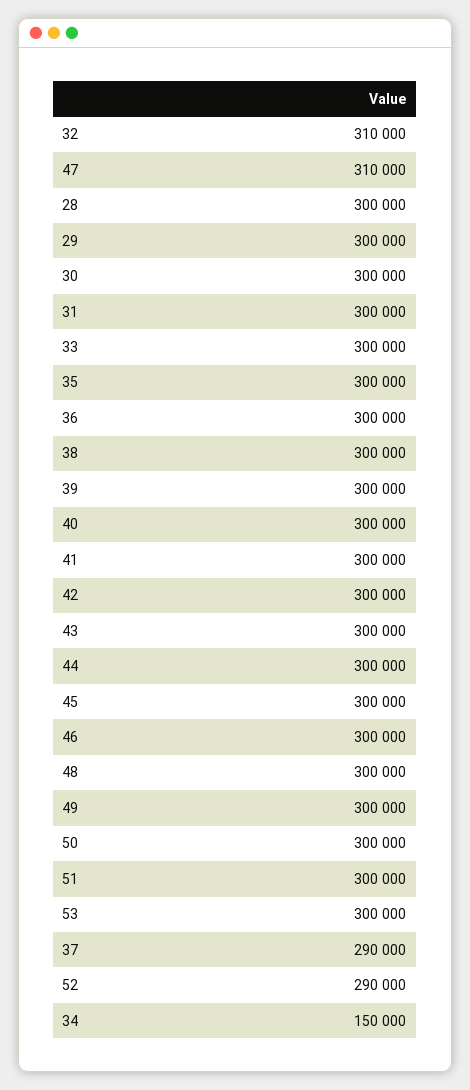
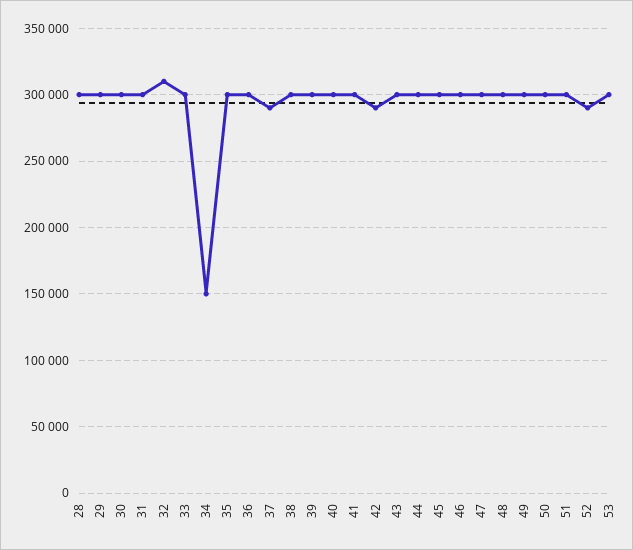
  {
    "32": 310000,
-   "47": 310000,
+   "47": 300000,
    "28": 300000,
    "29": 300000,
    "30": 300000,
    "31": 300000,
    "33": 300000,
    "35": 300000,
    "36": 300000,
    "38": 300000,
    "39": 300000,
    "40": 300000,
    "41": 300000,
-   "42": 300000,
+   "42": 290000,
    "43": 300000,
    "44": 300000,
    "45": 300000,
    "46": 300000,
    "48": 300000,
    "49": 300000,
    "50": 300000,
    "51": 300000,
    "53": 300000,
    "37": 290000,
    "52": 290000,
    "34": 150000
  }

